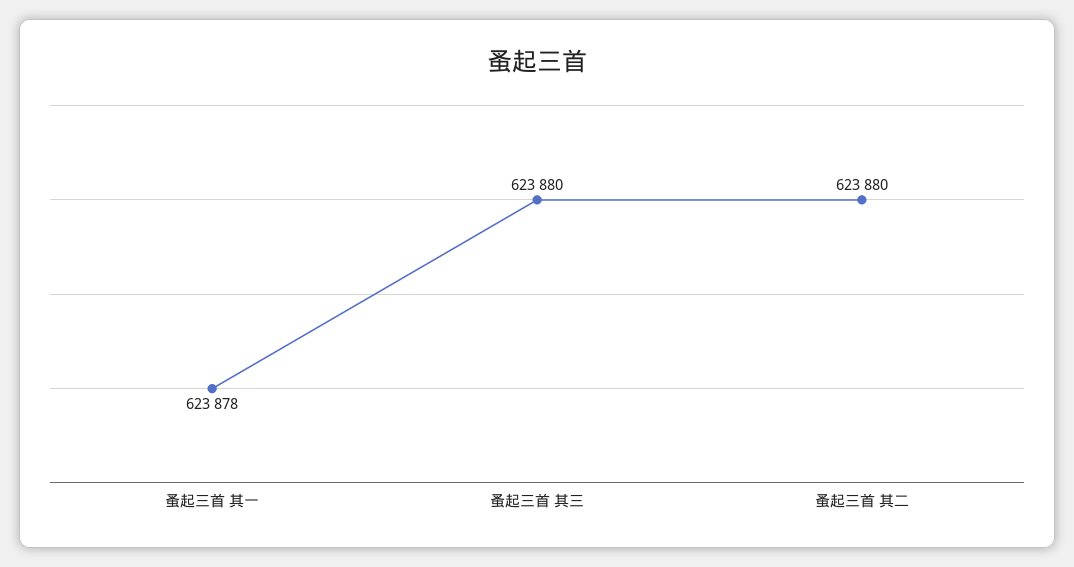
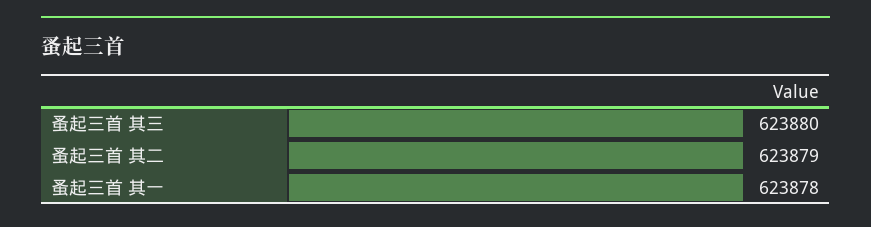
  {
    "蚤起三首 其一": 623878,
    "蚤起三首 其三": 623880,
-   "蚤起三首 其二": 623880
+   "蚤起三首 其二": 623879
  }

